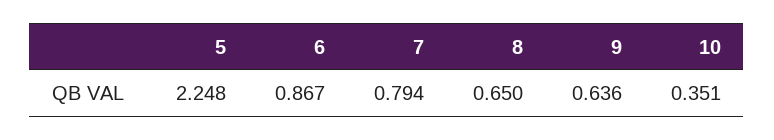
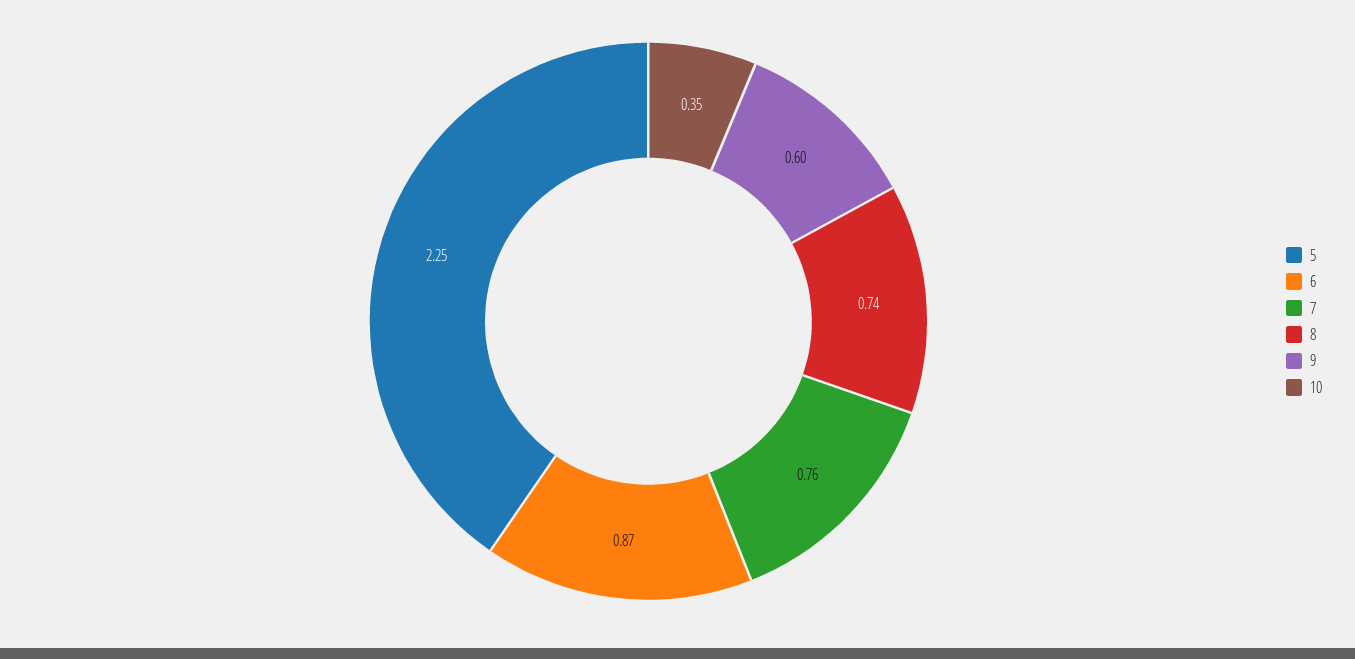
  {
    "5": 2.248,
    "6": 0.867,
-   "7": 0.794,
+   "7": 0.76,
-   "8": 0.65,
+   "8": 0.74,
-   "9": 0.636,
+   "9": 0.6,
    "10": 0.351
  }

